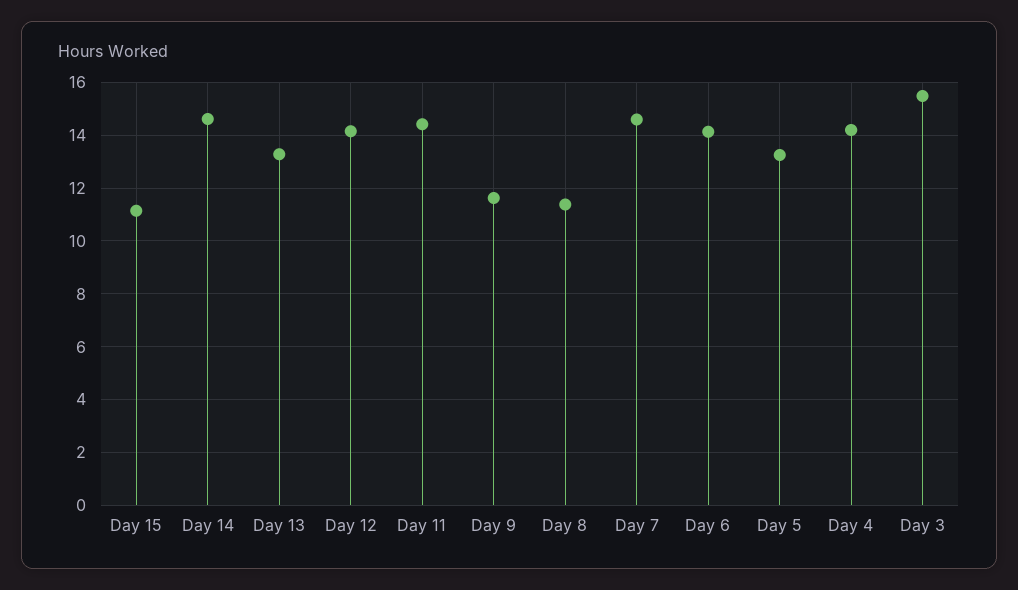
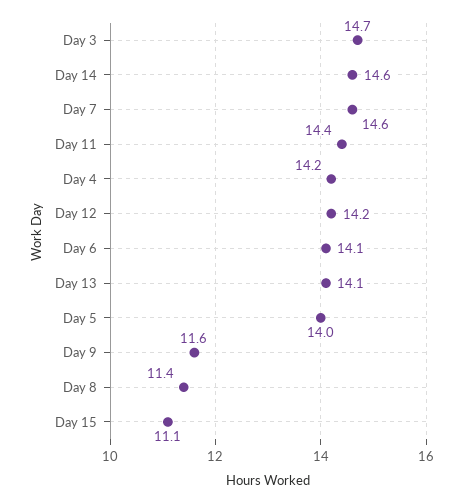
  {
    "Day 15": 11.1,
    "Day 14": 14.6,
-   "Day 13": 13.25,
+   "Day 13": 14.1,
    "Day 12": 14.2,
    "Day 11": 14.4,
    "Day 9": 11.6,
    "Day 8": 11.4,
    "Day 7": 14.6,
    "Day 6": 14.1,
-   "Day 5": 13.25,
+   "Day 5": 14,
    "Day 4": 14.2,
-   "Day 3": 15.5
+   "Day 3": 14.7
  }

